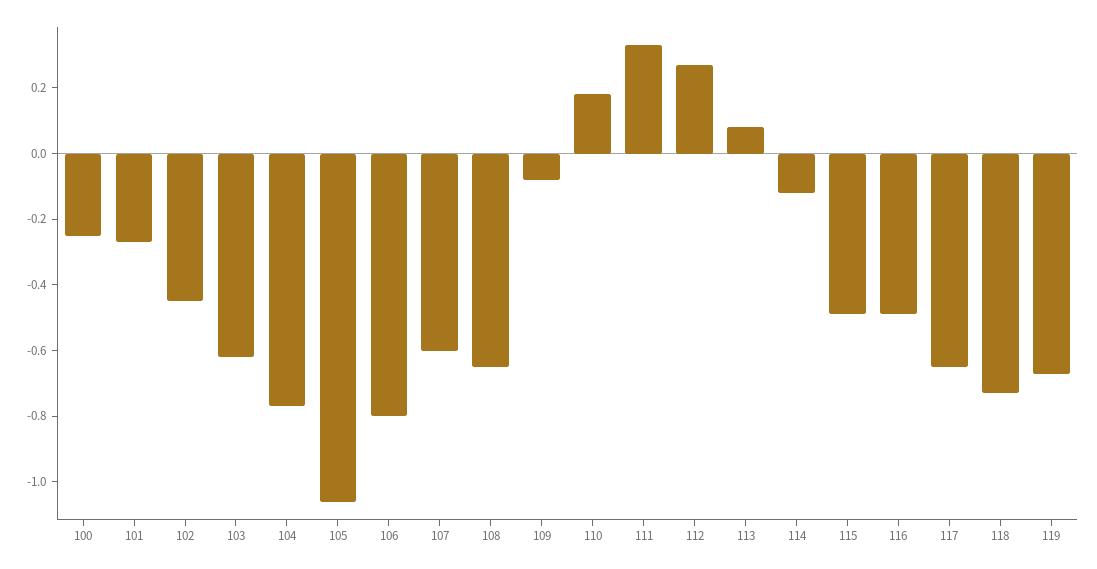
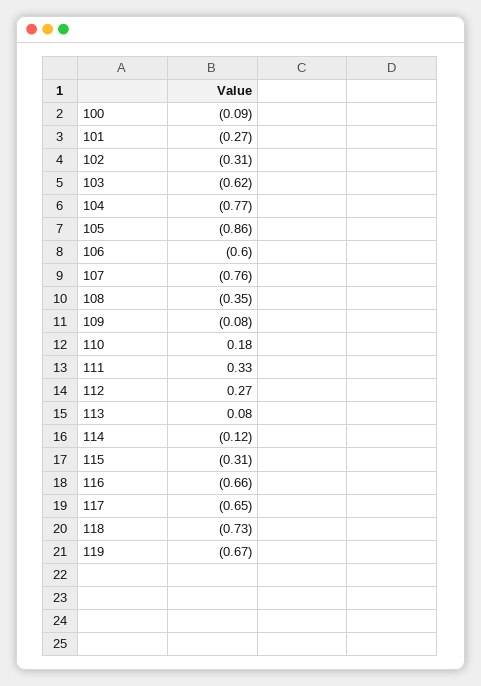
  {
-   "100": -0.25,
+   "100": -0.09,
    "101": -0.27,
-   "102": -0.45,
+   "102": -0.31,
    "103": -0.62,
    "104": -0.77,
-   "105": -1.05,
+   "105": -0.86,
-   "106": -0.8,
+   "106": -0.6,
-   "107": -0.6,
+   "107": -0.76,
-   "108": -0.65,
+   "108": -0.35,
    "109": -0.08,
    "110": 0.18,
    "111": 0.33,
    "112": 0.27,
    "113": 0.08,
    "114": -0.12,
-   "115": -0.5,
+   "115": -0.31,
-   "116": -0.5,
+   "116": -0.66,
    "117": -0.65,
    "118": -0.73,
    "119": -0.67
  }

